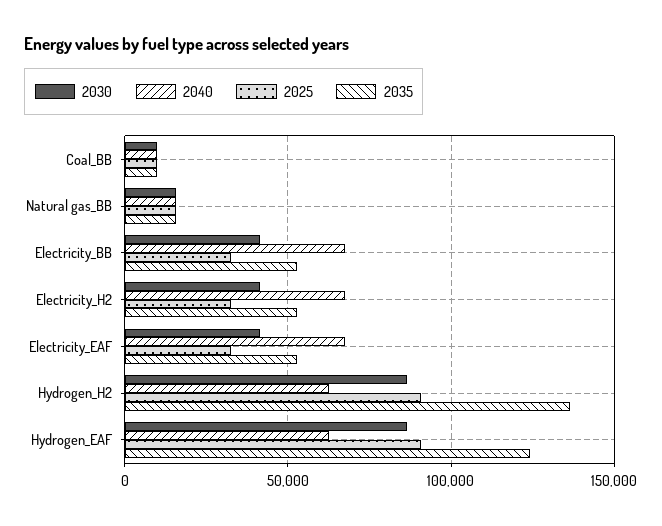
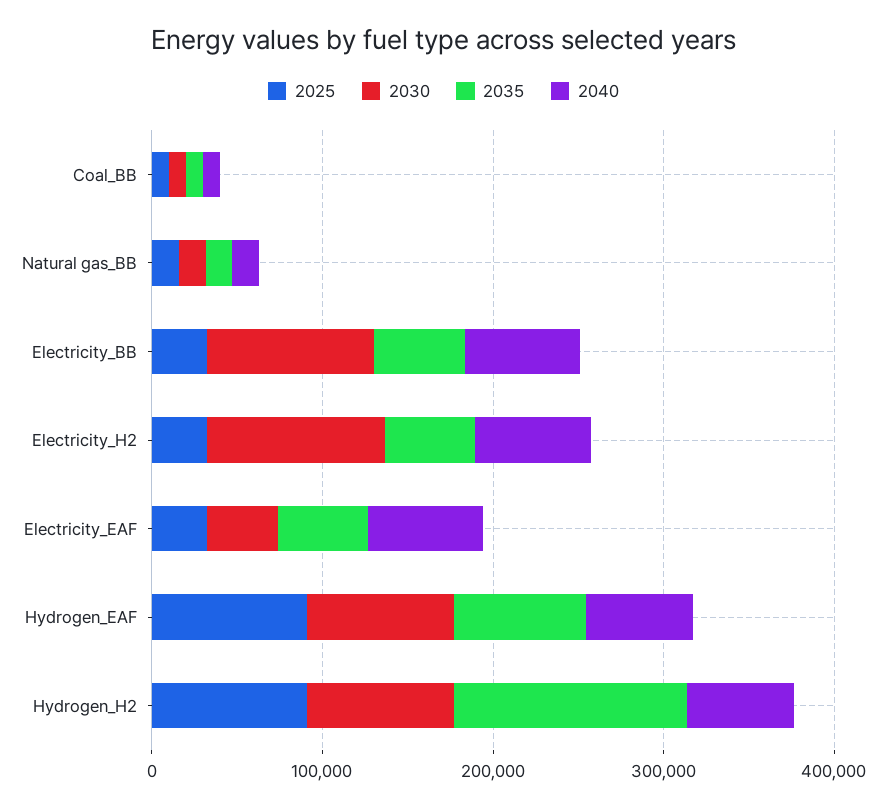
  {
    "2030": {
      "Coal_BB": 10000,
      "Natural gas_BB": 15000,
-     "Electricity_BB": 40000,
+     "Electricity_BB": 100000,
-     "Electricity_H2": 40000,
+     "Electricity_H2": 100000,
      "Electricity_EAF": 40000,
      "Hydrogen_H2": 85000,
      "Hydrogen_EAF": 85000
    },
    "2040": {
      "Coal_BB": 10000,
      "Natural gas_BB": 15000,
      "Electricity_BB": 70000,
      "Electricity_H2": 70000,
      "Electricity_EAF": 70000,
      "Hydrogen_H2": 65000,
      "Hydrogen_EAF": 65000
    },
    "2025": {
      "Coal_BB": 10000,
      "Natural gas_BB": 15000,
      "Electricity_BB": 30000,
      "Electricity_H2": 30000,
      "Electricity_EAF": 30000,
      "Hydrogen_H2": 90000,
      "Hydrogen_EAF": 90000
    },
    "2035": {
      "Coal_BB": 10000,
      "Natural gas_BB": 15000,
      "Electricity_BB": 55000,
      "Electricity_H2": 55000,
      "Electricity_EAF": 55000,
      "Hydrogen_H2": 135000,
-     "Hydrogen_EAF": 125000
+     "Hydrogen_EAF": 80000
    }
  }

